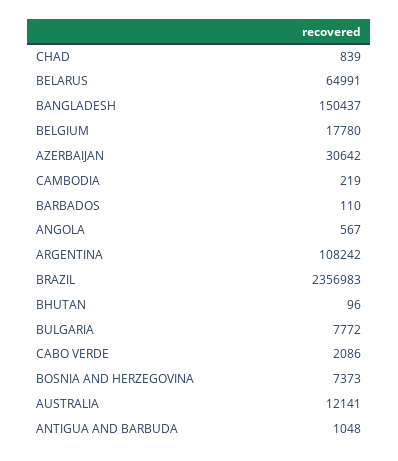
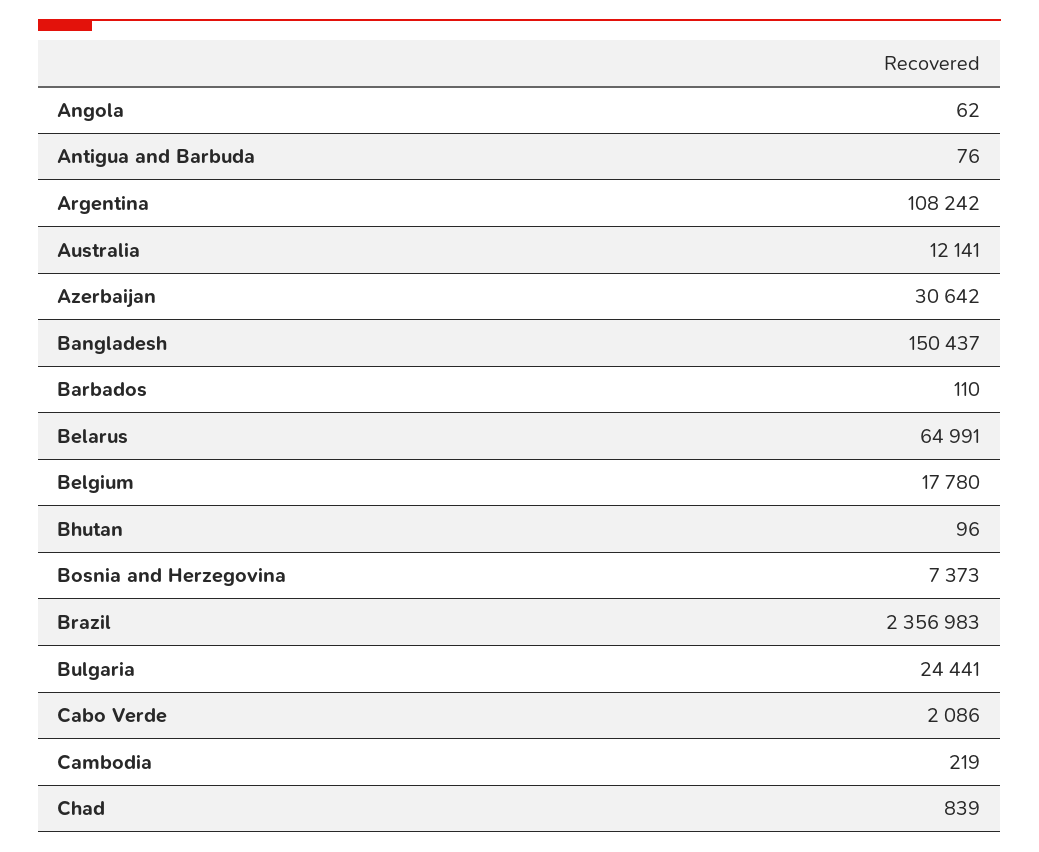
  {
    "CHAD": 839,
    "BELARUS": 64991,
    "BANGLADESH": 150437,
    "BELGIUM": 17780,
    "AZERBAIJAN": 30642,
    "CAMBODIA": 219,
    "BARBADOS": 110,
-   "ANGOLA": 567,
+   "ANGOLA": 62,
    "ARGENTINA": 108242,
    "BRAZIL": 2356983,
    "BHUTAN": 96,
-   "BULGARIA": 7772,
+   "BULGARIA": 24441,
    "CABO VERDE": 2086,
    "BOSNIA AND HERZEGOVINA": 7373,
    "AUSTRALIA": 12141,
-   "ANTIGUA AND BARBUDA": 1048
+   "ANTIGUA AND BARBUDA": 76
  }

